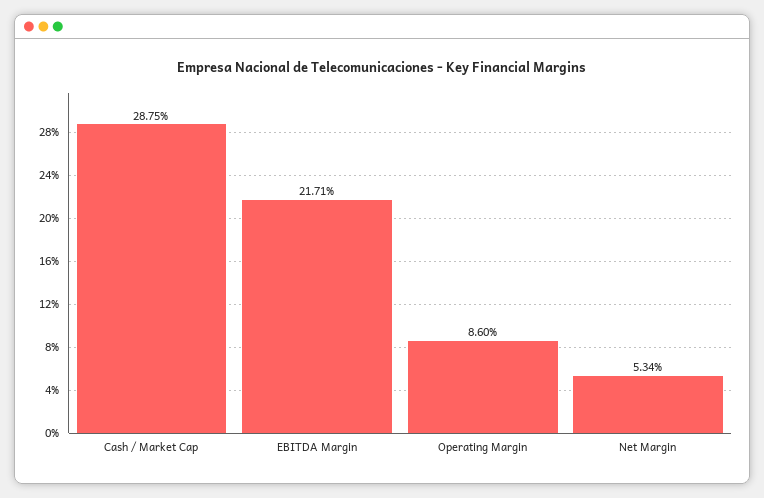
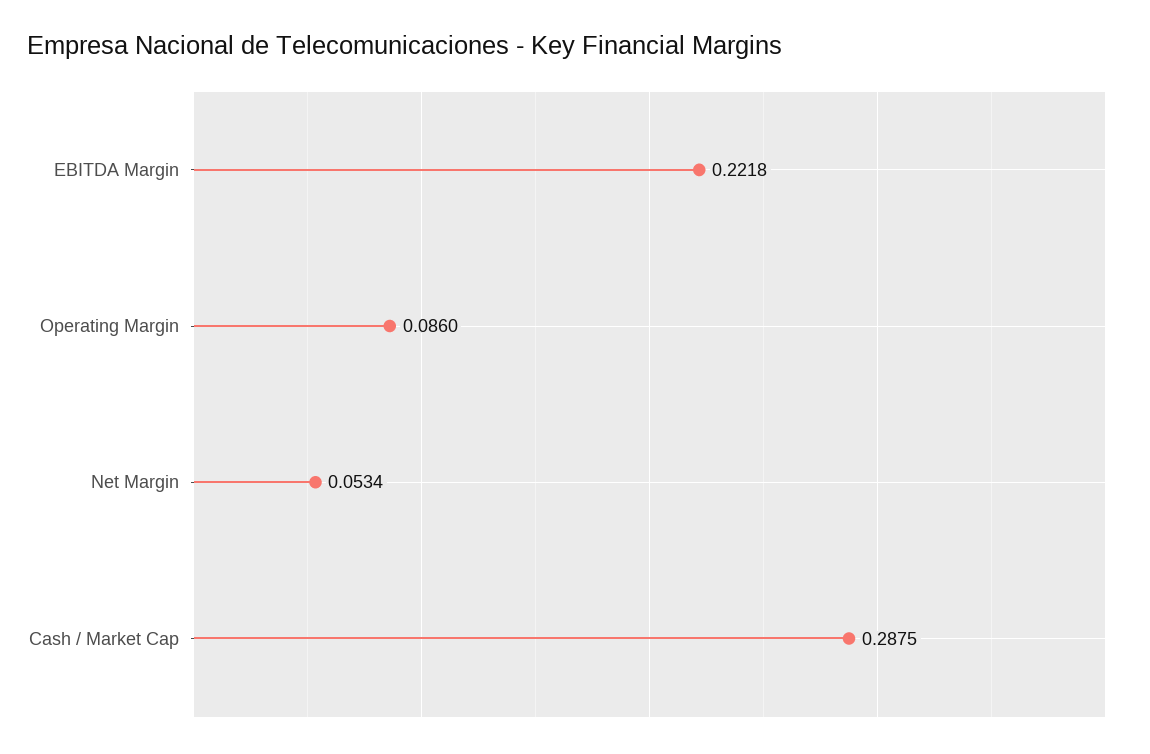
  {
    "Cash / Market Cap": 0.2875,
-   "EBITDA Margin": 0.2171,
+   "EBITDA Margin": 0.2218,
    "Operating Margin": 0.086,
    "Net Margin": 0.0534
  }

